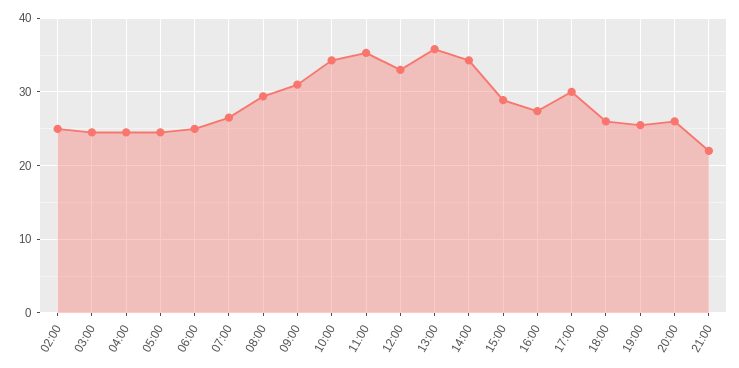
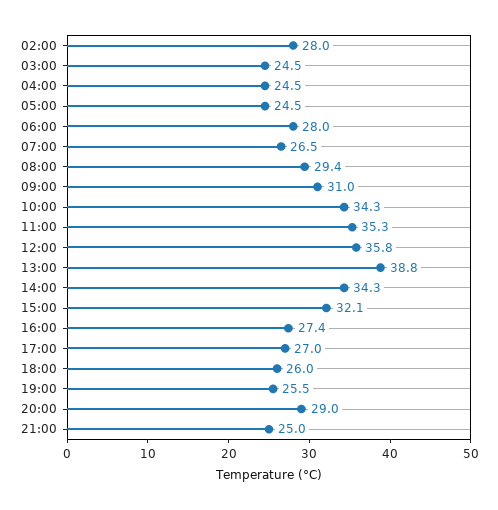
  {
-   "02:00": 25,
+   "02:00": 28,
    "03:00": 24.5,
    "04:00": 24.5,
    "05:00": 24.5,
-   "06:00": 25,
+   "06:00": 28,
    "07:00": 26.5,
    "08:00": 29.4,
    "09:00": 31,
    "10:00": 34.3,
    "11:00": 35.3,
-   "12:00": 33,
+   "12:00": 35.8,
-   "13:00": 36,
+   "13:00": 38.8,
    "14:00": 34.3,
-   "15:00": 29,
+   "15:00": 32.1,
    "16:00": 27.4,
-   "17:00": 30,
+   "17:00": 27,
    "18:00": 26,
    "19:00": 25.5,
-   "20:00": 26,
+   "20:00": 29,
-   "21:00": 22
+   "21:00": 25
  }

